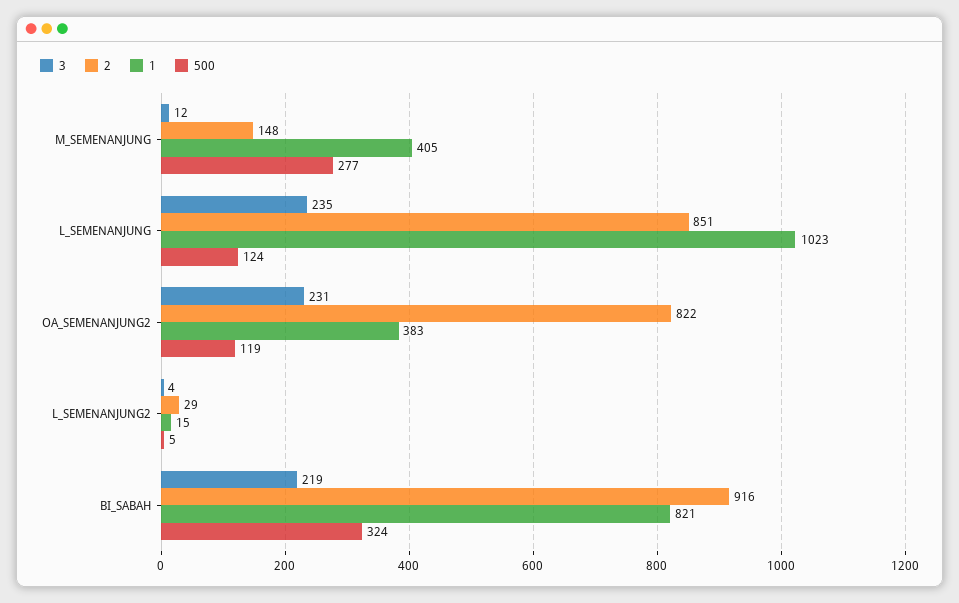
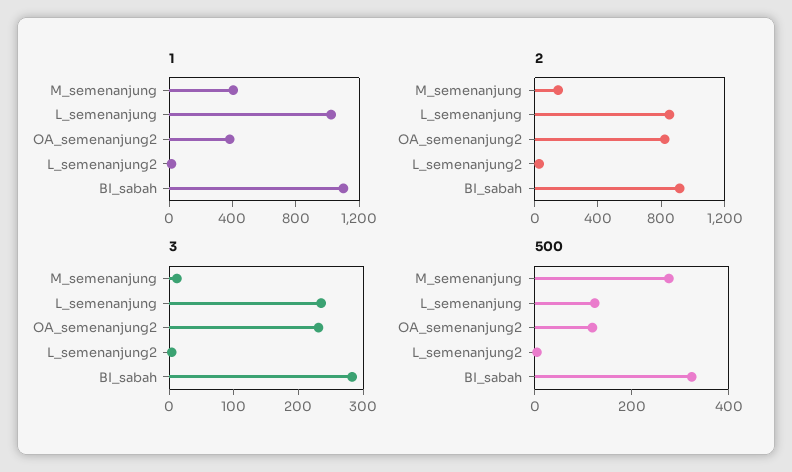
  {
    "3": {
      "M_SEMENANJUNG": 12,
      "L_SEMENANJUNG": 235,
      "OA_SEMENANJUNG2": 231,
      "L_SEMENANJUNG2": 4,
-     "BI_SABAH": 219
+     "BI_SABAH": 280
    },
    "2": {
      "M_SEMENANJUNG": 148,
      "L_SEMENANJUNG": 851,
      "OA_SEMENANJUNG2": 822,
      "L_SEMENANJUNG2": 29,
      "BI_SABAH": 916
    },
    "1": {
      "M_SEMENANJUNG": 405,
      "L_SEMENANJUNG": 1023,
      "OA_SEMENANJUNG2": 383,
      "L_SEMENANJUNG2": 15,
-     "BI_SABAH": 821
+     "BI_SABAH": 1100
    },
    "500": {
      "M_SEMENANJUNG": 277,
      "L_SEMENANJUNG": 124,
      "OA_SEMENANJUNG2": 119,
      "L_SEMENANJUNG2": 5,
      "BI_SABAH": 324
    }
  }

